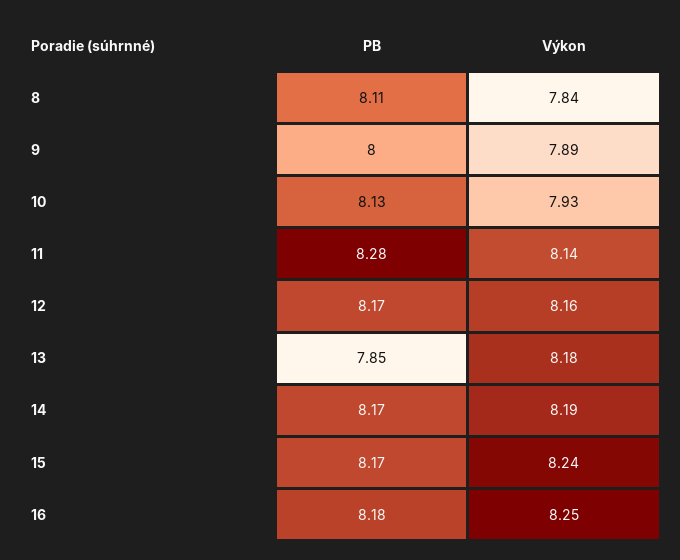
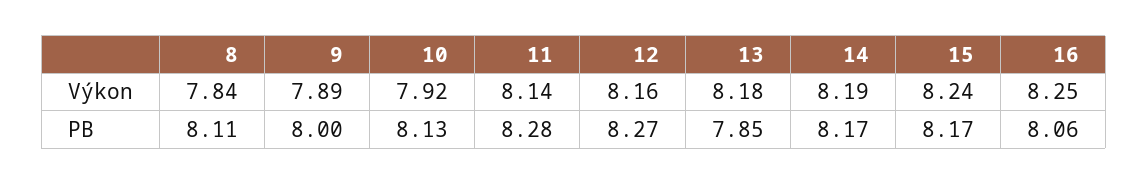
  {
    "PB": {
      "8": 8.11,
      "9": 8,
      "10": 8.13,
      "11": 8.28,
-     "12": 8.17,
+     "12": 8.27,
      "13": 7.85,
      "14": 8.17,
      "15": 8.17,
-     "16": 8.18
+     "16": 8.06
    },
    "Výkon": {
      "8": 7.84,
      "9": 7.89,
-     "10": 7.93,
+     "10": 7.92,
      "11": 8.14,
      "12": 8.16,
      "13": 8.18,
      "14": 8.19,
      "15": 8.24,
      "16": 8.25
    }
  }

